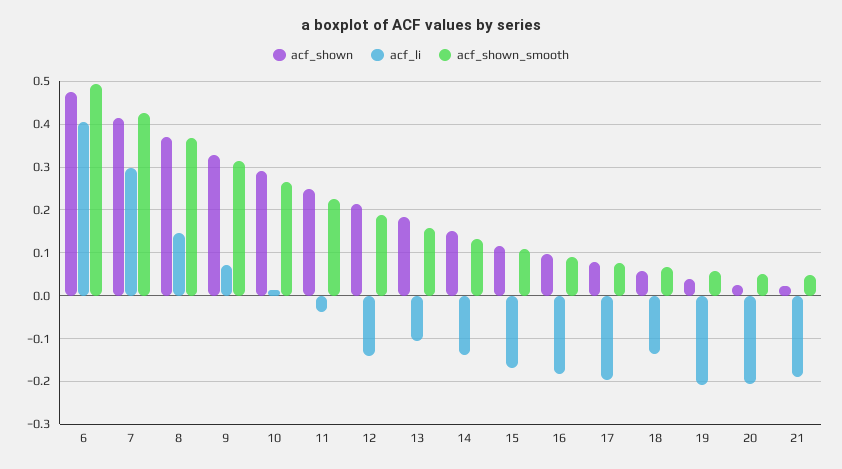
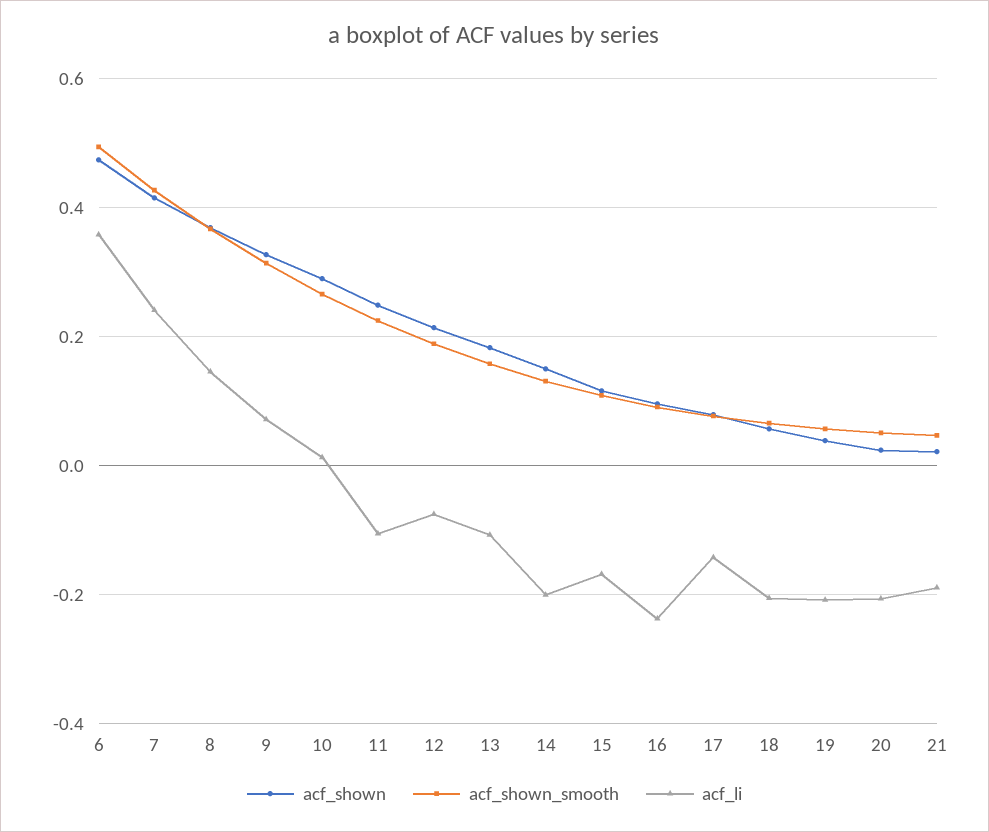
  {
    "acf_shown": {
      "6": 0.48,
      "7": 0.42,
      "8": 0.36,
      "9": 0.32,
      "10": 0.3,
      "11": 0.24,
      "12": 0.22,
      "13": 0.18,
      "14": 0.16,
      "15": 0.12,
      "16": 0.1,
      "17": 0.08,
      "18": 0.06,
      "19": 0.04,
      "20": 0.02,
      "21": 0.02
    },
    "acf_li": {
-     "6": 0.4,
+     "6": 0.36,
-     "7": 0.3,
+     "7": 0.24,
      "8": 0.14,
      "9": 0.08,
      "10": 0.02,
-     "11": -0.04,
+     "11": -0.1,
-     "12": -0.14,
+     "12": -0.08,
      "13": -0.1,
-     "14": -0.14,
+     "14": -0.2,
      "15": -0.16,
-     "16": -0.18,
+     "16": -0.24,
-     "17": -0.2,
+     "17": -0.14,
-     "18": -0.14,
+     "18": -0.2,
      "19": -0.2,
      "20": -0.2,
      "21": -0.18
    },
    "acf_shown_smooth": {
      "6": 0.5,
      "7": 0.42,
      "8": 0.36,
      "9": 0.32,
      "10": 0.26,
      "11": 0.22,
      "12": 0.18,
      "13": 0.16,
      "14": 0.14,
      "15": 0.1,
      "16": 0.1,
      "17": 0.08,
      "18": 0.06,
      "19": 0.06,
      "20": 0.06,
      "21": 0.04
    }
  }

